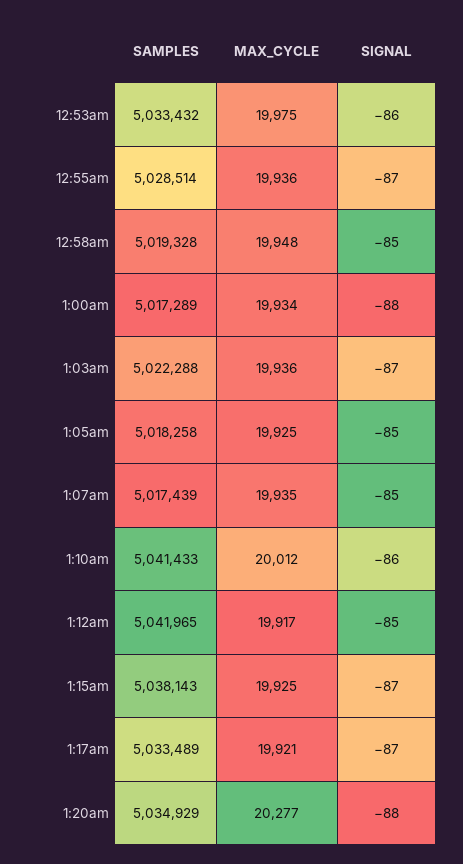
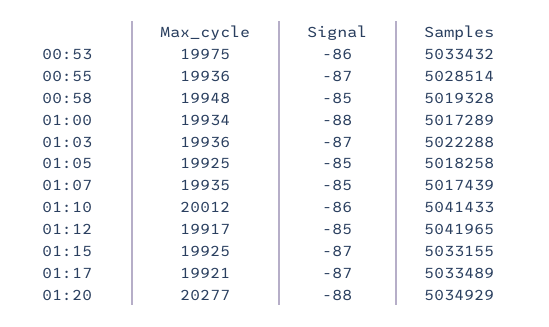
  {
    "SAMPLES": {
      "12:53am": 5033432,
      "12:55am": 5028514,
      "12:58am": 5019328,
      "1:00am": 5017289,
      "1:03am": 5022288,
      "1:05am": 5018258,
      "1:07am": 5017439,
      "1:10am": 5041433,
      "1:12am": 5041965,
-     "1:15am": 5038143,
+     "1:15am": 5033155,
      "1:17am": 5033489,
      "1:20am": 5034929
    },
    "MAX_CYCLE": {
      "12:53am": 19975,
      "12:55am": 19936,
      "12:58am": 19948,
      "1:00am": 19934,
      "1:03am": 19936,
      "1:05am": 19925,
      "1:07am": 19935,
      "1:10am": 20012,
      "1:12am": 19917,
      "1:15am": 19925,
      "1:17am": 19921,
      "1:20am": 20277
    },
    "SIGNAL": {
      "12:53am": -86,
      "12:55am": -87,
      "12:58am": -85,
      "1:00am": -88,
      "1:03am": -87,
      "1:05am": -85,
      "1:07am": -85,
      "1:10am": -86,
      "1:12am": -85,
      "1:15am": -87,
      "1:17am": -87,
      "1:20am": -88
    }
  }

